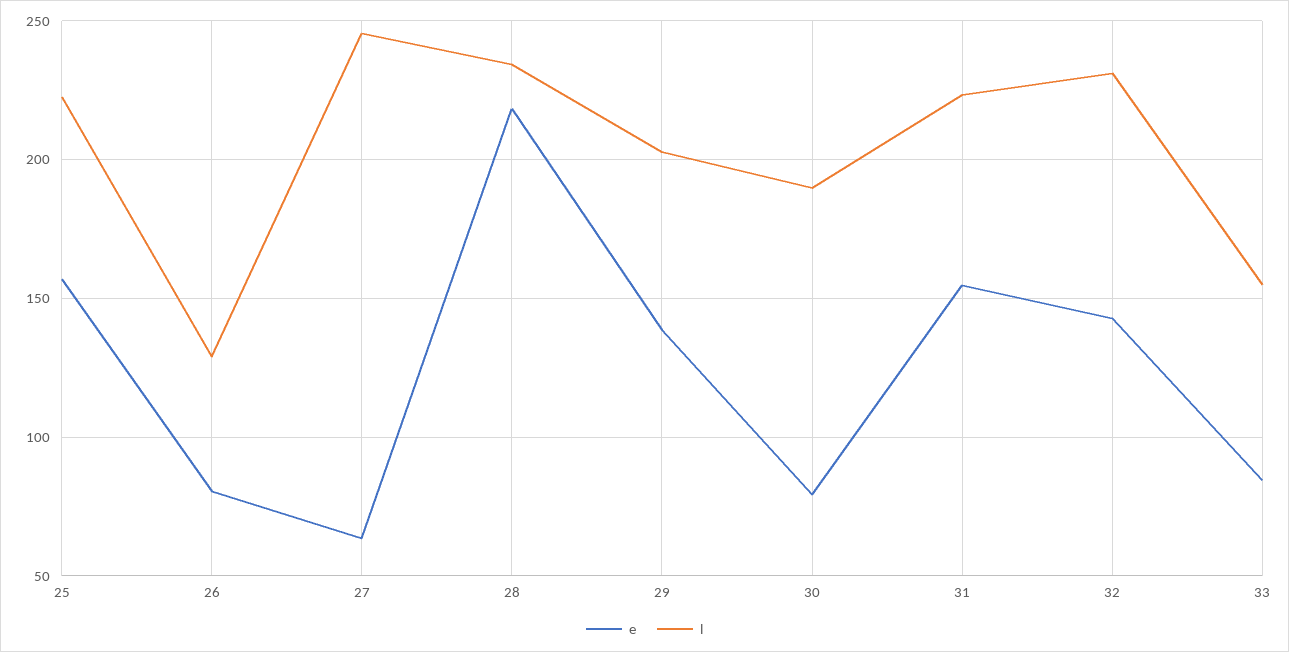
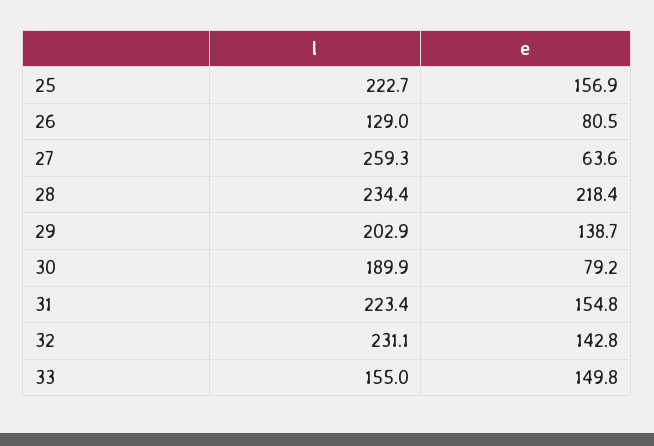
  {
    "e": {
      "25": 156.9,
      "26": 80.5,
      "27": 63.6,
      "28": 218.4,
      "29": 138.7,
      "30": 79.2,
      "31": 154.8,
      "32": 142.8,
-     "33": 85
+     "33": 149.8
    },
    "l": {
      "25": 222.7,
      "26": 129,
-     "27": 245,
+     "27": 259.3,
      "28": 234.4,
      "29": 202.9,
      "30": 189.9,
      "31": 223.4,
      "32": 231.1,
      "33": 155
    }
  }

